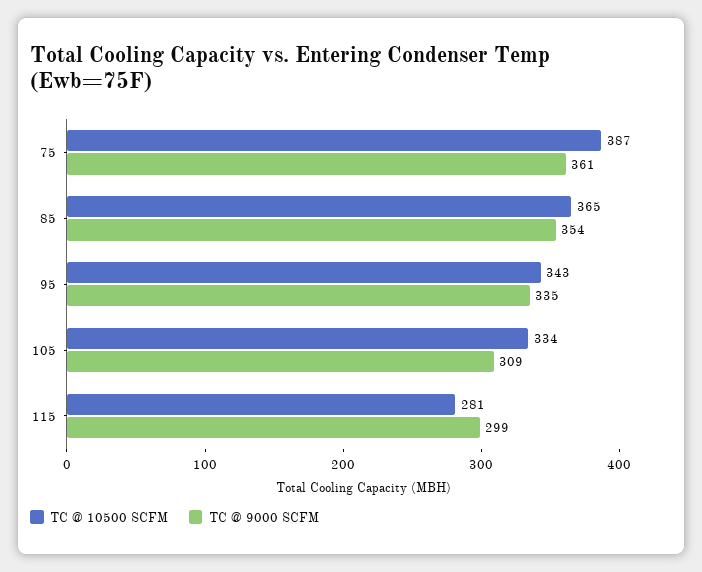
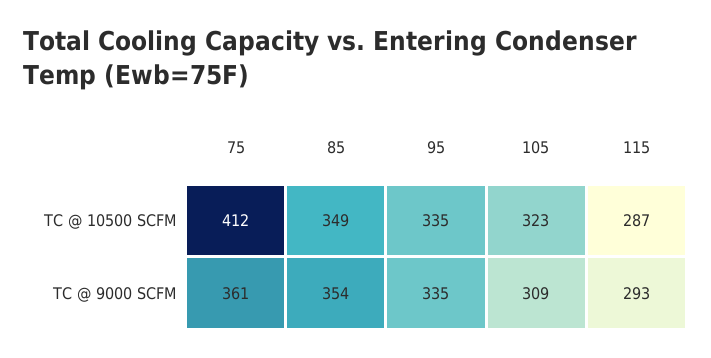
  {
    "TC @ 10500 SCFM": {
-     "75": 387,
+     "75": 412,
-     "85": 365,
+     "85": 349,
-     "95": 343,
+     "95": 335,
-     "105": 334,
+     "105": 323,
-     "115": 281
+     "115": 287
    },
    "TC @ 9000 SCFM": {
      "75": 361,
      "85": 354,
      "95": 335,
      "105": 309,
-     "115": 299
+     "115": 293
    }
  }

